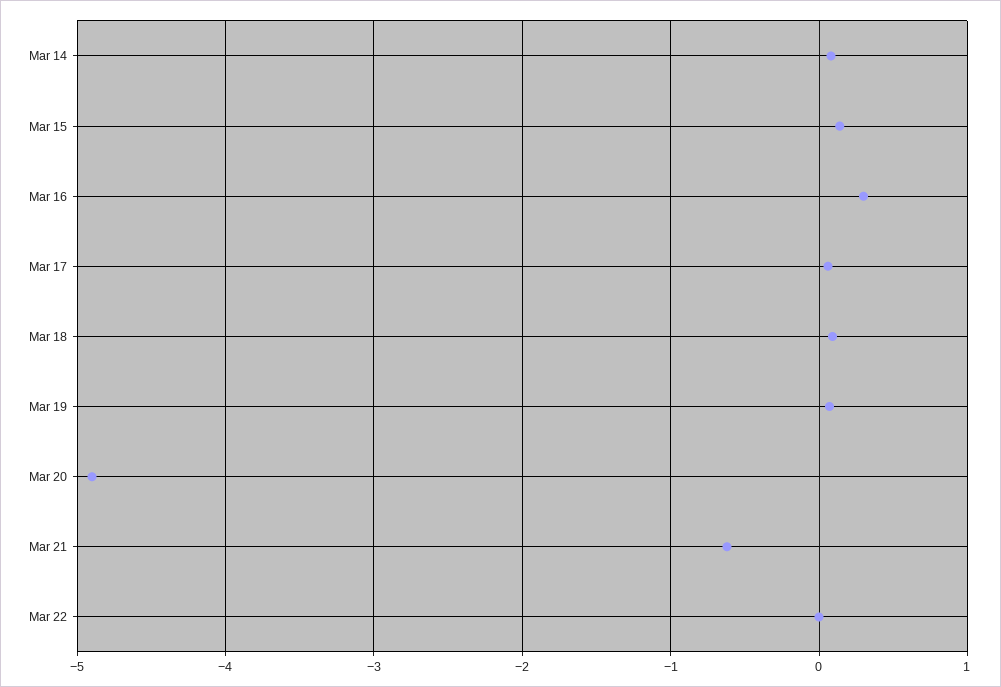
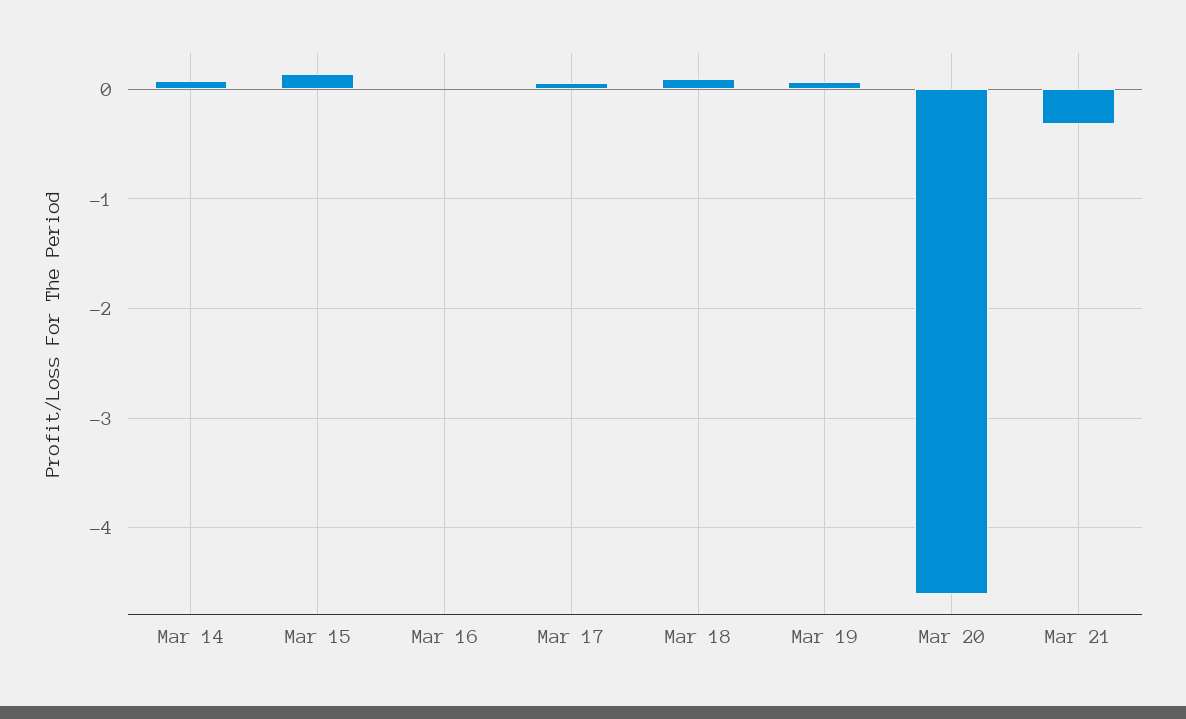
  {
    "Mar 14": 0.1,
    "Mar 15": 0.1,
-   "Mar 16": 0.3,
+   "Mar 16": 0,
    "Mar 17": 0.1,
    "Mar 18": 0.1,
    "Mar 19": 0.1,
-   "Mar 20": -4.9,
+   "Mar 20": -4.6,
-   "Mar 21": -0.6,
+   "Mar 21": -0.3
-   "Mar 22": 0
  }

